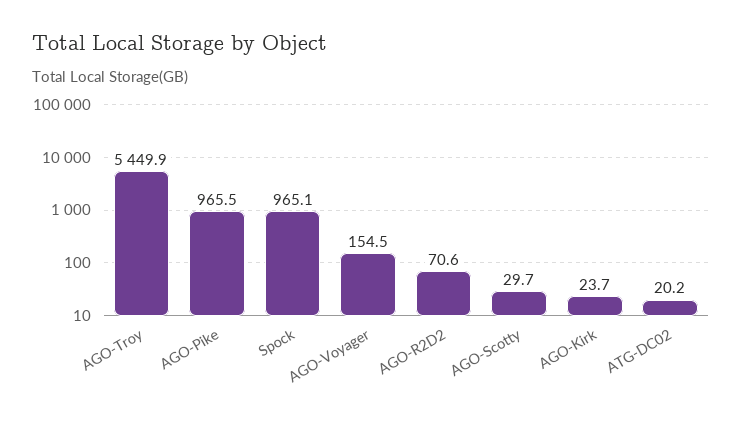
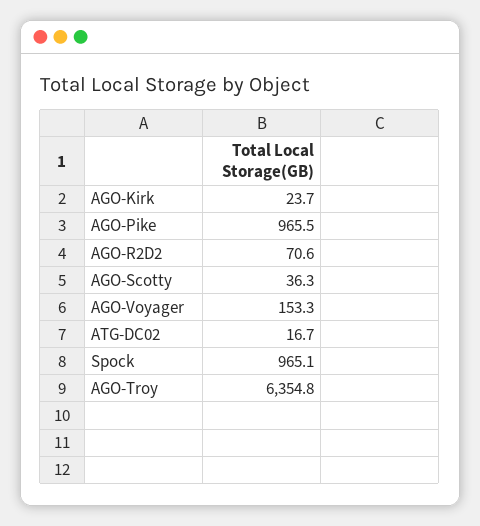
  {
-   "AGO-Troy": 5449.9,
+   "AGO-Troy": 6354.8,
    "AGO-Pike": 965.5,
    "Spock": 965.1,
-   "AGO-Voyager": 154.5,
+   "AGO-Voyager": 153.3,
    "AGO-R2D2": 70.6,
-   "AGO-Scotty": 29.7,
+   "AGO-Scotty": 36.3,
    "AGO-Kirk": 23.7,
-   "ATG-DC02": 20.2
+   "ATG-DC02": 16.7
  }

